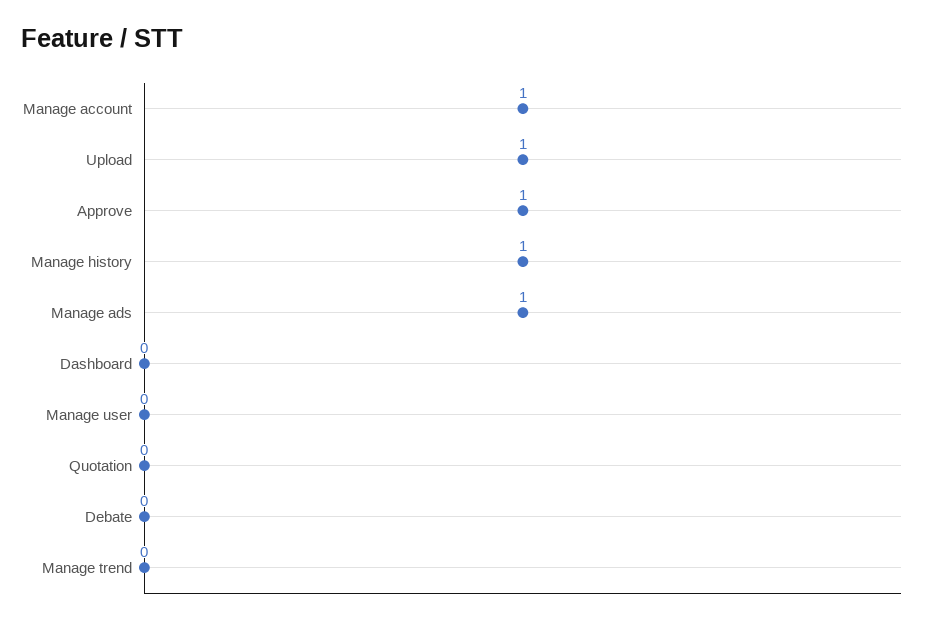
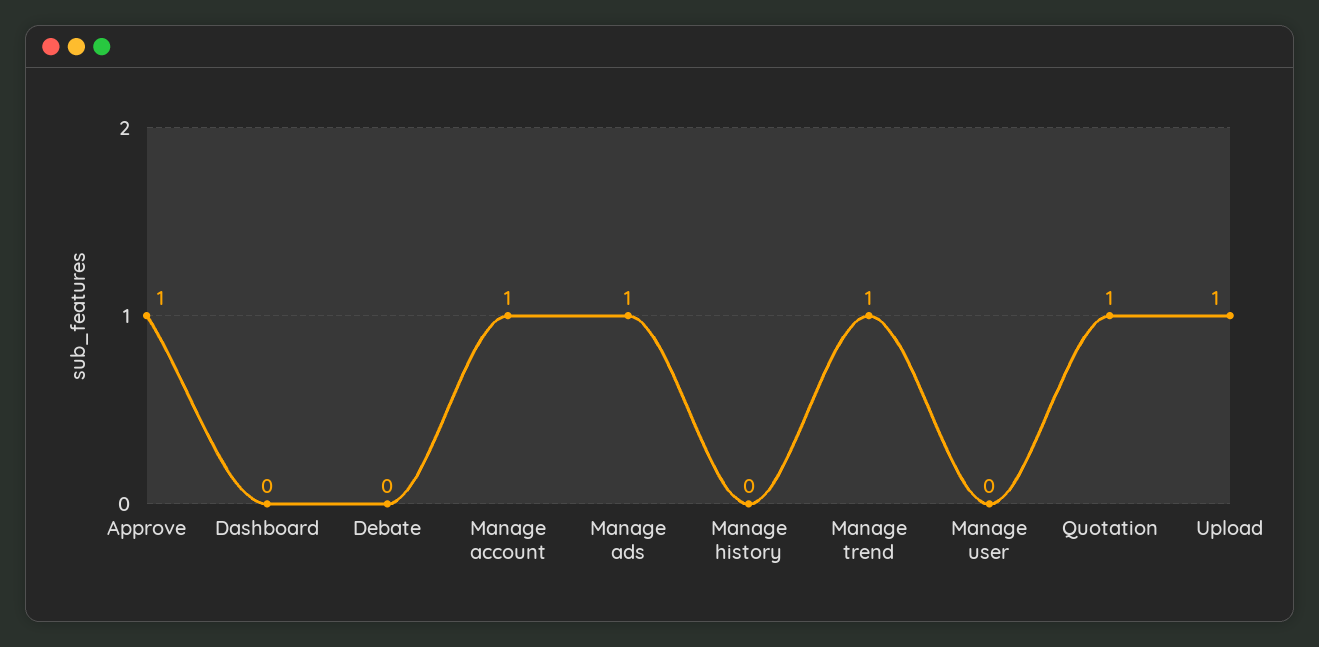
  {
    "Manage account": 1,
    "Upload": 1,
    "Approve": 1,
-   "Manage history": 1,
+   "Manage history": 0,
    "Manage ads": 1,
    "Dashboard": 0,
    "Manage user": 0,
-   "Quotation": 0,
+   "Quotation": 1,
    "Debate": 0,
-   "Manage trend": 0
+   "Manage trend": 1
  }

